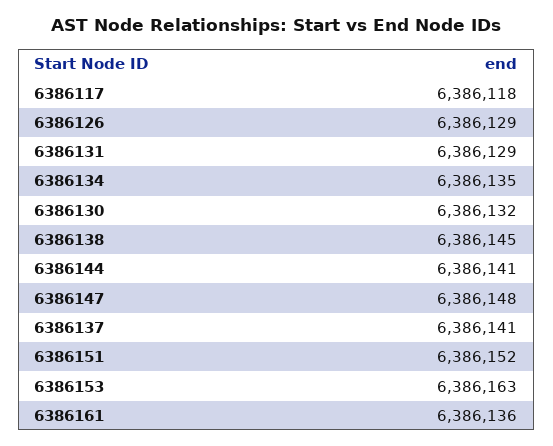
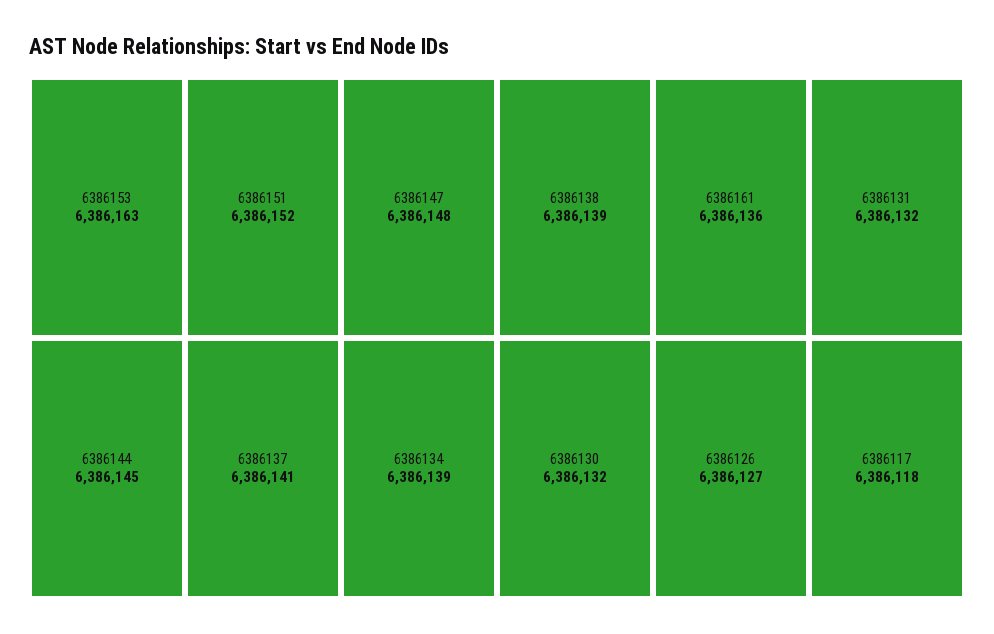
  {
    "6386117": 6386118,
-   "6386126": 6386129,
+   "6386126": 6386127,
-   "6386131": 6386129,
+   "6386131": 6386132,
-   "6386134": 6386135,
+   "6386134": 6386139,
    "6386130": 6386132,
-   "6386138": 6386145,
+   "6386138": 6386139,
-   "6386144": 6386141,
+   "6386144": 6386145,
    "6386147": 6386148,
    "6386137": 6386141,
    "6386151": 6386152,
    "6386153": 6386163,
    "6386161": 6386136
  }

